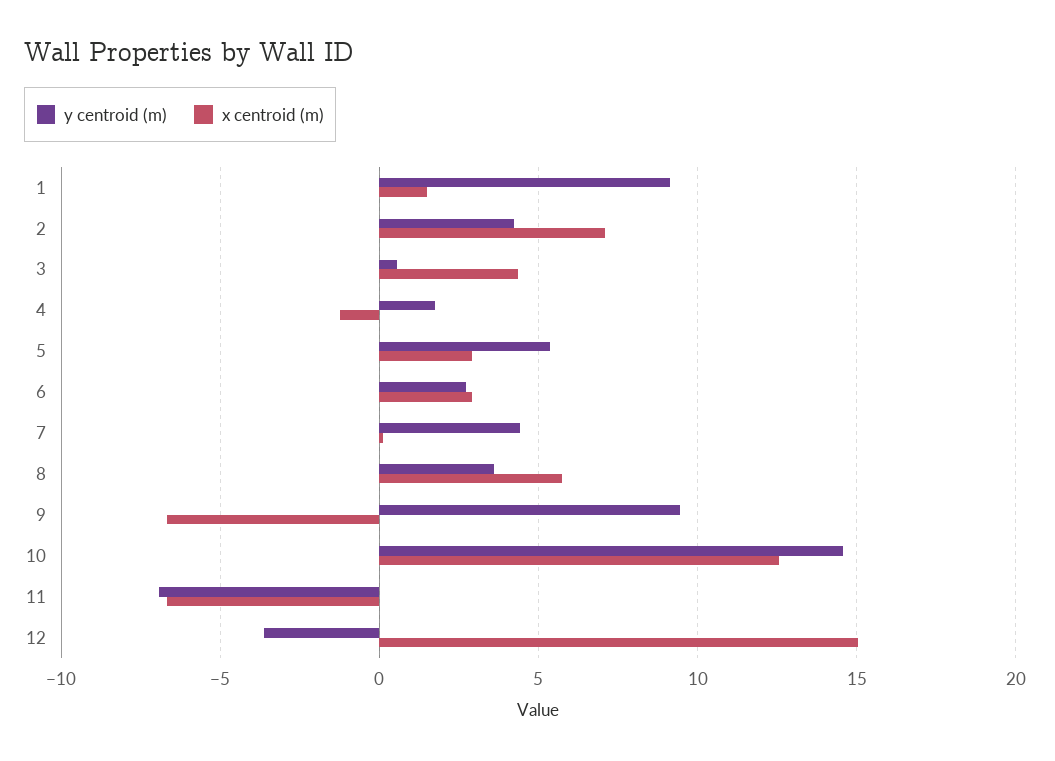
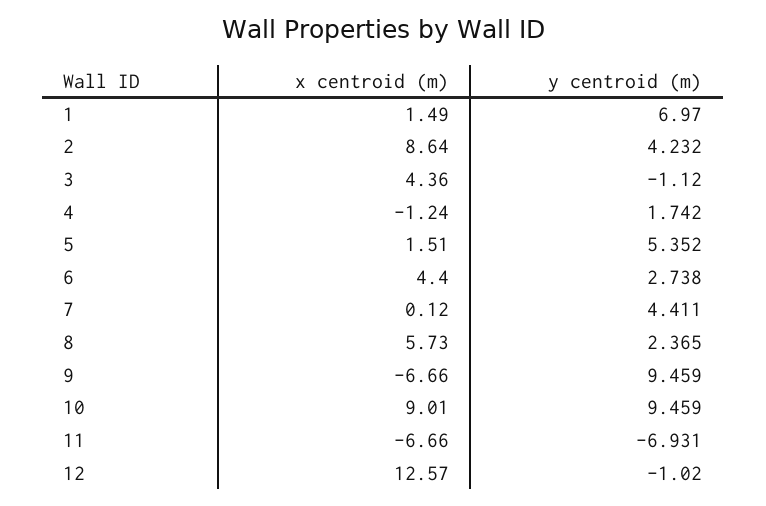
  {
    "y centroid (m)": {
-     "1": 9,
+     "1": 6.97,
      "2": 4.232,
-     "3": 0.5,
+     "3": -1.12,
      "4": 1.742,
      "5": 5.352,
      "6": 2.738,
      "7": 4.411,
-     "8": 3.5,
+     "8": 2.365,
      "9": 9.459,
-     "10": 14.5,
+     "10": 9.459,
      "11": -6.931,
-     "12": -3.5
+     "12": -1.02
    },
    "x centroid (m)": {
      "1": 1.49,
-     "2": 7,
+     "2": 8.64,
      "3": 4.36,
      "4": -1.24,
-     "5": 3,
+     "5": 1.51,
-     "6": 3,
+     "6": 4.4,
      "7": 0.12,
      "8": 5.73,
      "9": -6.66,
-     "10": 12.5,
+     "10": 9.01,
      "11": -6.66,
-     "12": 15
+     "12": 12.57
    }
  }

